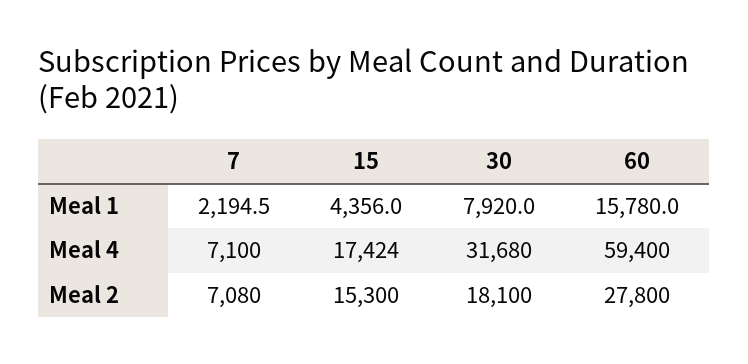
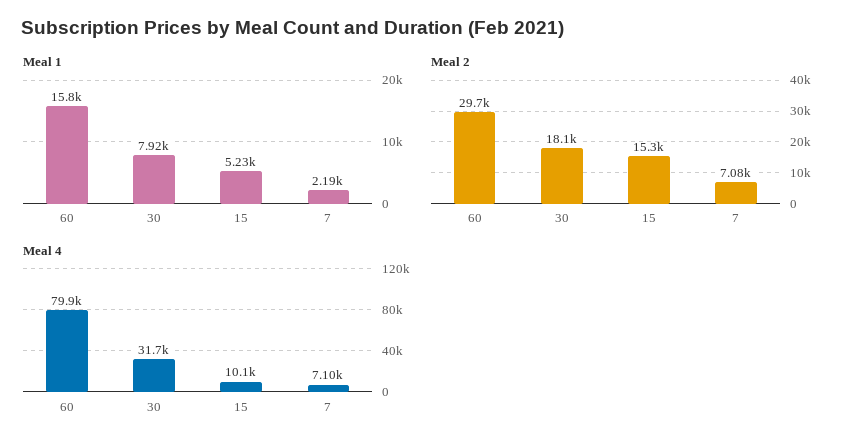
  {
    "Meal 1": {
      "7": 2194.5,
-     "15": 4356,
+     "15": 5230,
      "30": 7920,
      "60": 15780
    },
    "Meal 4": {
      "7": 7100,
-     "15": 17424,
+     "15": 10100,
      "30": 31680,
-     "60": 59400
+     "60": 79900
    },
    "Meal 2": {
      "7": 7080,
      "15": 15300,
      "30": 18100,
-     "60": 27800
+     "60": 29700
    }
  }

